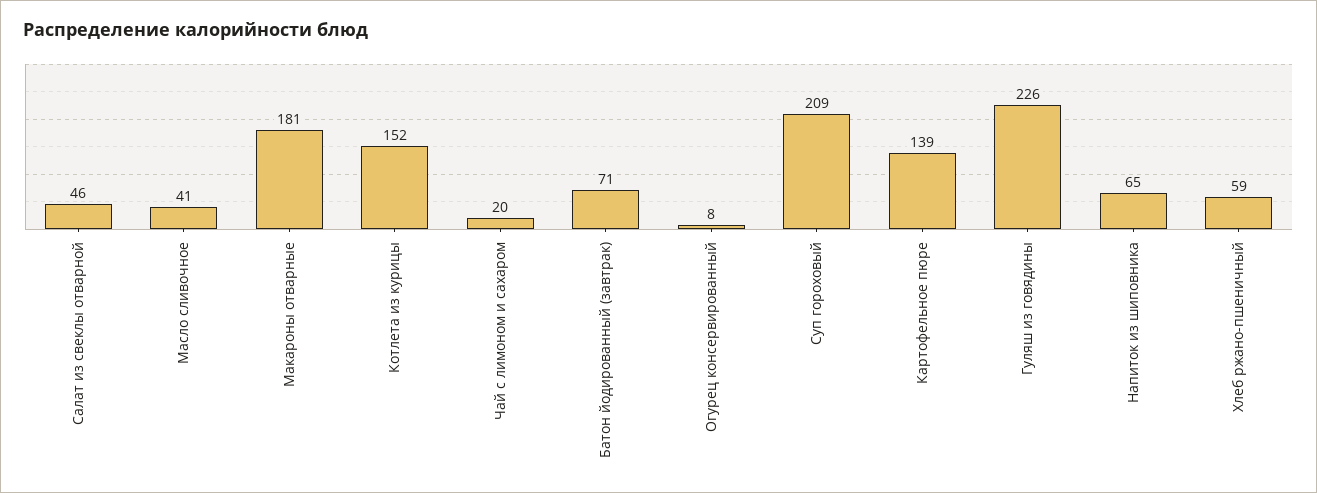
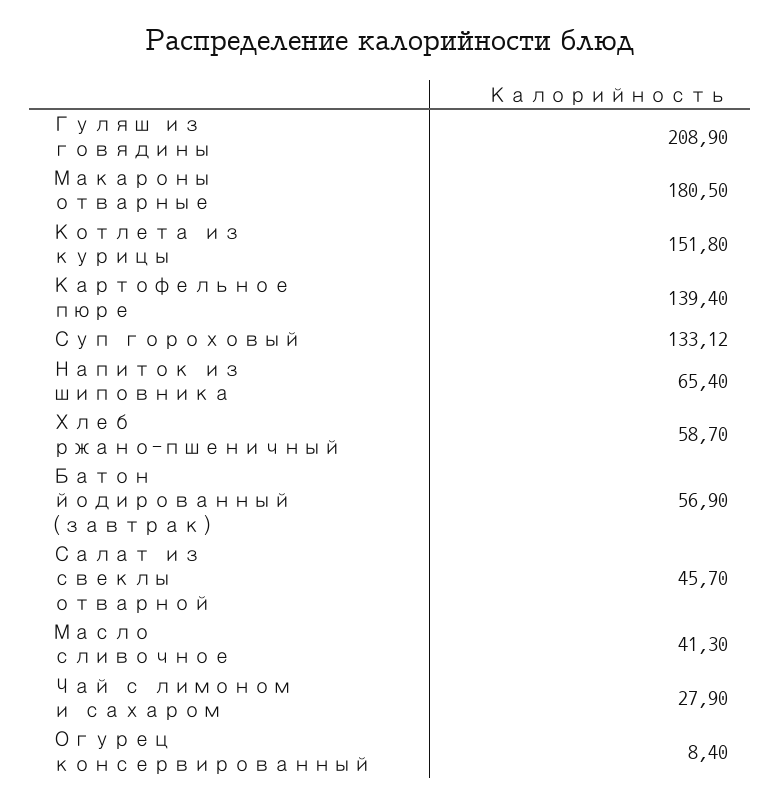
  {
    "Салат из свеклы отварной": 45.7,
    "Масло сливочное": 41.3,
    "Макароны отварные": 180.5,
    "Котлета из курицы": 151.8,
-   "Чай с лимоном и сахаром": 20,
+   "Чай с лимоном и сахаром": 27.9,
-   "Батон йодированный (завтрак)": 71,
+   "Батон йодированный (завтрак)": 56.9,
    "Огурец консервированный": 8.4,
-   "Суп гороховый": 209,
+   "Суп гороховый": 133.12,
    "Картофельное пюре": 139.4,
-   "Гуляш из говядины": 226,
+   "Гуляш из говядины": 208.9,
    "Напиток из шиповника": 65.4,
    "Хлеб ржано-пшеничный": 58.7
  }

